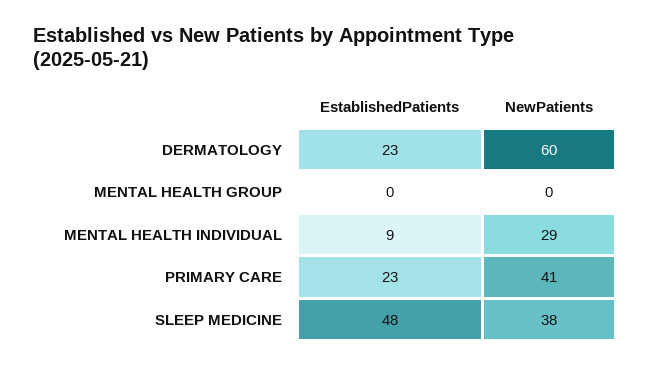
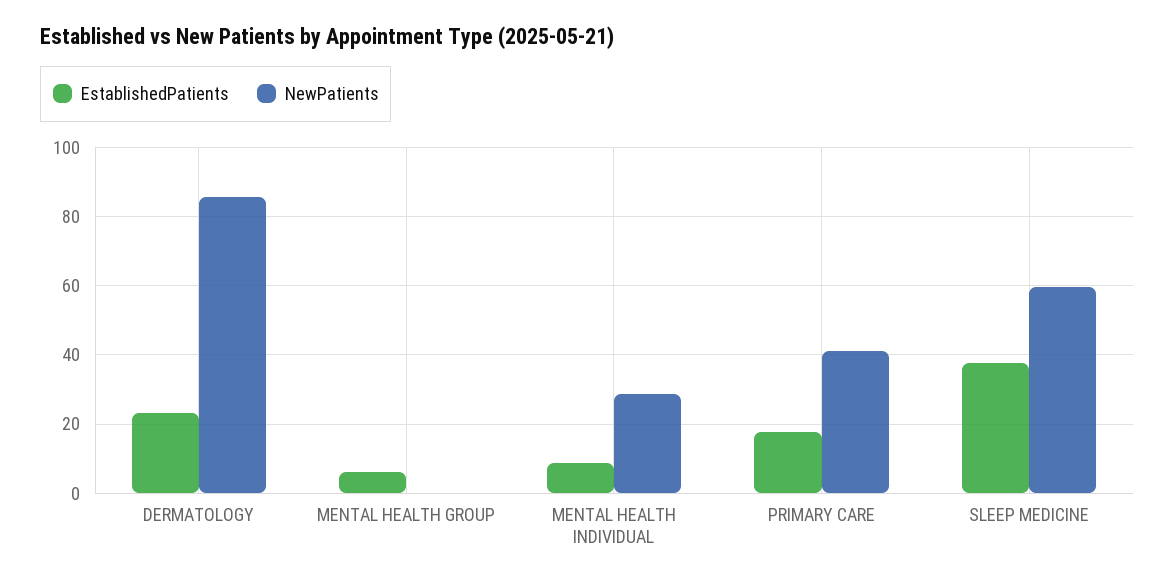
  {
    "EstablishedPatients": {
      "DERMATOLOGY": 23,
-     "MENTAL HEALTH GROUP": 0,
+     "MENTAL HEALTH GROUP": 6,
      "MENTAL HEALTH INDIVIDUAL": 9,
-     "PRIMARY CARE": 23,
+     "PRIMARY CARE": 18,
-     "SLEEP MEDICINE": 48
+     "SLEEP MEDICINE": 38
    },
    "NewPatients": {
-     "DERMATOLOGY": 60,
+     "DERMATOLOGY": 86,
      "MENTAL HEALTH GROUP": 0,
      "MENTAL HEALTH INDIVIDUAL": 29,
      "PRIMARY CARE": 41,
-     "SLEEP MEDICINE": 38
+     "SLEEP MEDICINE": 60
    }
  }

